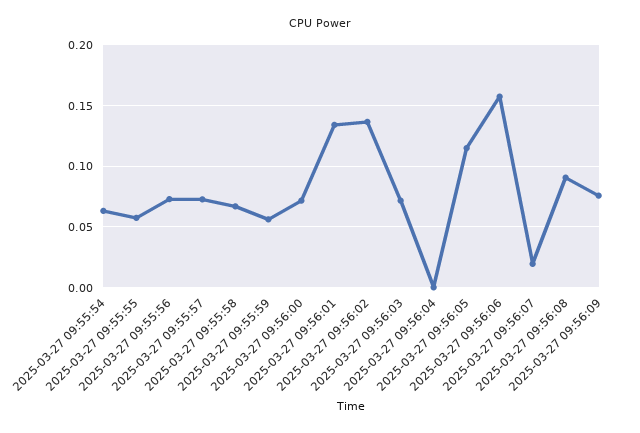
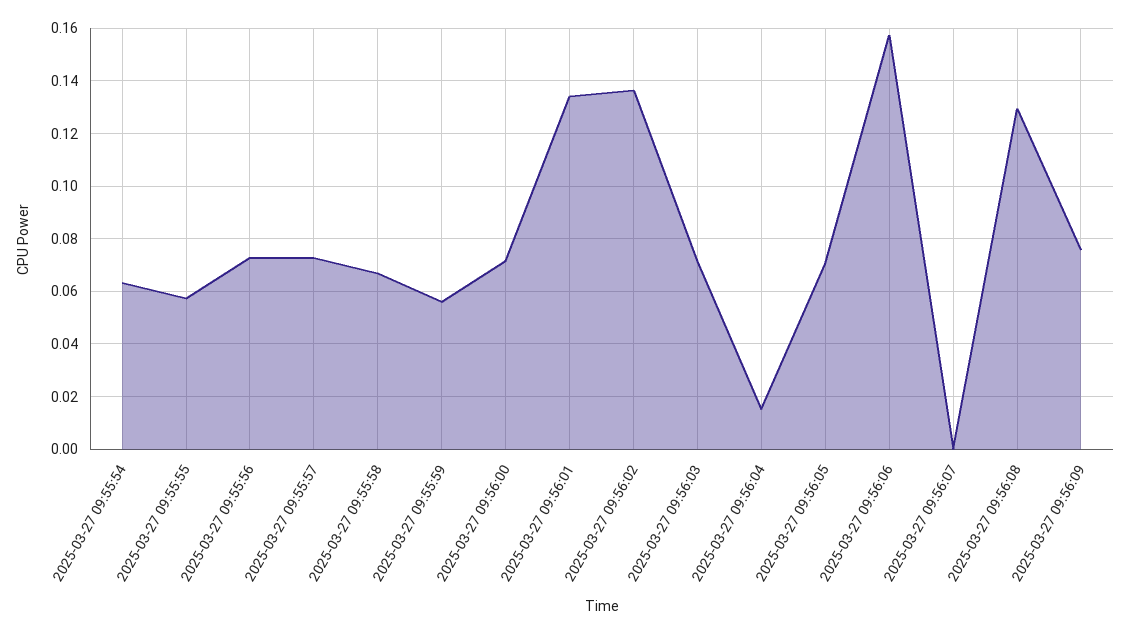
  {
    "2025-03-27 09:55:54": 0.0625,
    "2025-03-27 09:55:55": 0.0575,
    "2025-03-27 09:55:56": 0.0725,
    "2025-03-27 09:55:57": 0.0725,
    "2025-03-27 09:55:58": 0.0675,
    "2025-03-27 09:55:59": 0.055,
    "2025-03-27 09:56:00": 0.0725,
    "2025-03-27 09:56:01": 0.135,
    "2025-03-27 09:56:02": 0.1375,
    "2025-03-27 09:56:03": 0.0725,
-   "2025-03-27 09:56:04": 0,
+   "2025-03-27 09:56:04": 0.015,
-   "2025-03-27 09:56:05": 0.115,
+   "2025-03-27 09:56:05": 0.07,
    "2025-03-27 09:56:06": 0.1575,
-   "2025-03-27 09:56:07": 0.02,
+   "2025-03-27 09:56:07": 0,
-   "2025-03-27 09:56:08": 0.09,
+   "2025-03-27 09:56:08": 0.13,
    "2025-03-27 09:56:09": 0.075
  }

